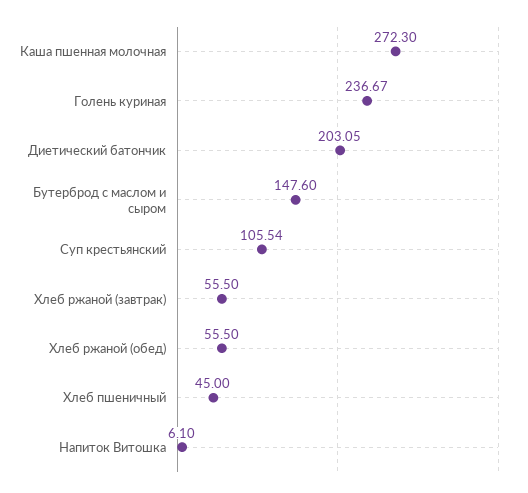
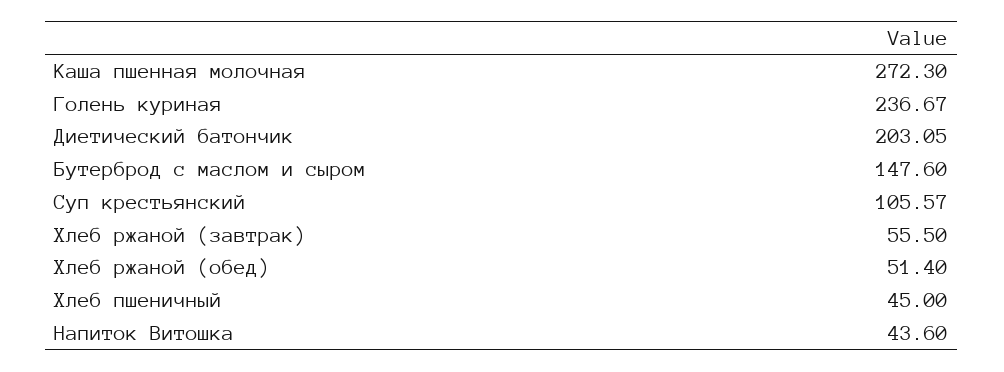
  {
    "Каша пшенная молочная": 272.3,
    "Голень куриная": 236.67,
    "Диетический батончик": 203.05,
    "Бутерброд с маслом и сыром": 147.6,
-   "Суп крестьянский": 105.54,
+   "Суп крестьянский": 105.57,
    "Хлеб ржаной (завтрак)": 55.5,
-   "Хлеб ржаной (обед)": 55.5,
+   "Хлеб ржаной (обед)": 51.4,
    "Хлеб пшеничный": 45,
-   "Напиток Витошка": 6.1
+   "Напиток Витошка": 43.6
  }

